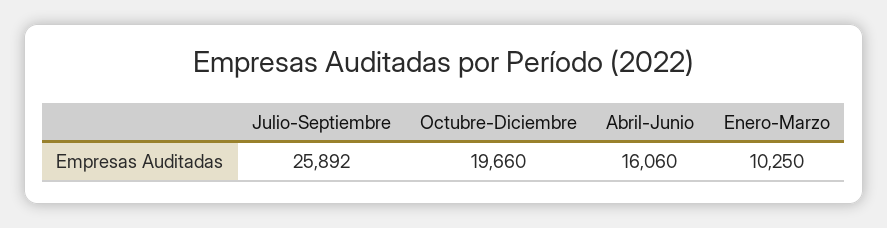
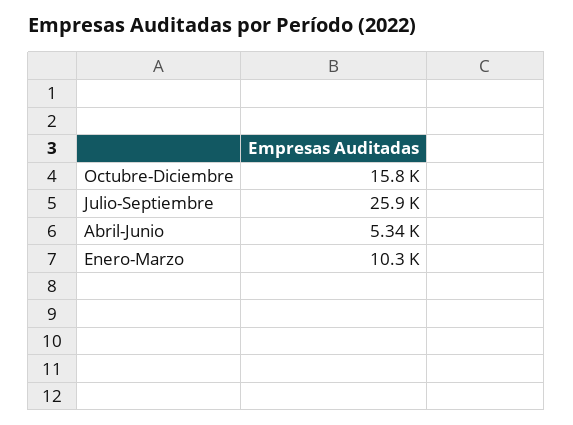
  {
    "Julio-Septiembre": 25892,
-   "Octubre-Diciembre": 19660,
+   "Octubre-Diciembre": 15800,
-   "Abril-Junio": 16060,
+   "Abril-Junio": 5340,
    "Enero-Marzo": 10250
  }

